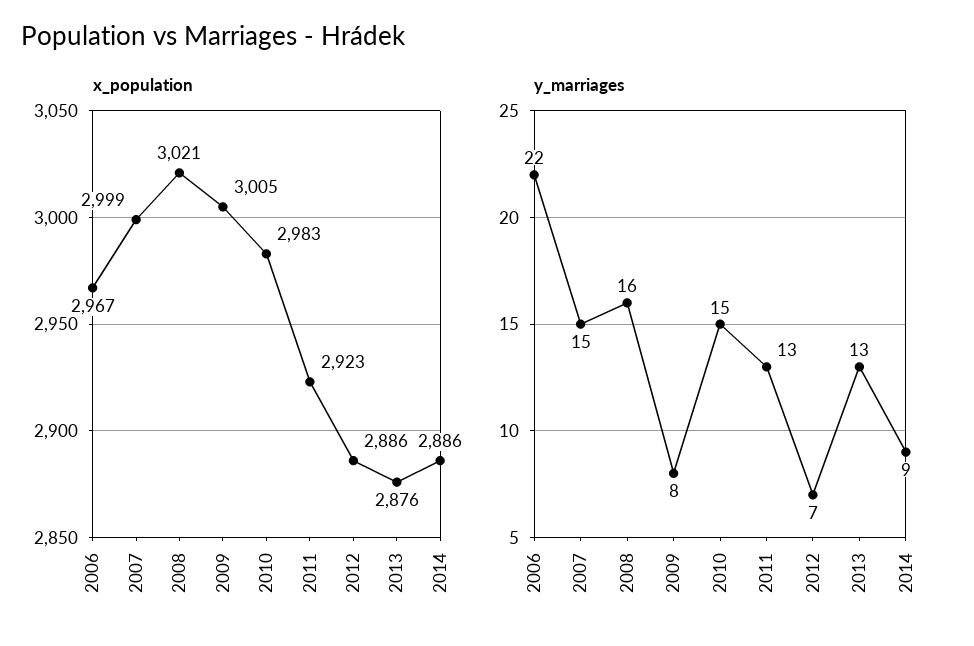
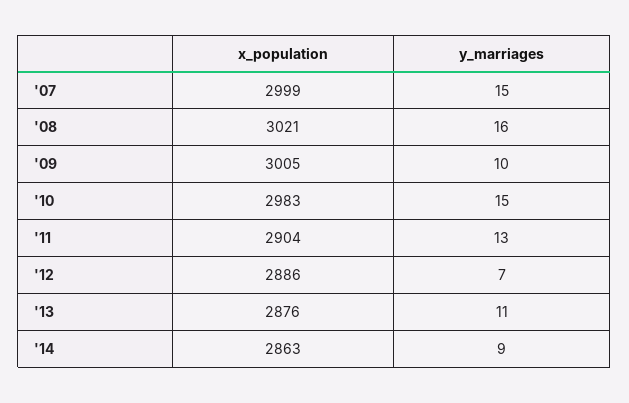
  {
    "x_population": {
-     "2006": 2967,
      "2007": 2999,
      "2008": 3021,
      "2009": 3005,
      "2010": 2983,
-     "2011": 2923,
+     "2011": 2904,
      "2012": 2886,
      "2013": 2876,
-     "2014": 2886
+     "2014": 2863
    },
    "y_marriages": {
-     "2006": 22,
      "2007": 15,
      "2008": 16,
-     "2009": 8,
+     "2009": 10,
      "2010": 15,
      "2011": 13,
      "2012": 7,
-     "2013": 13,
+     "2013": 11,
      "2014": 9
    }
  }

